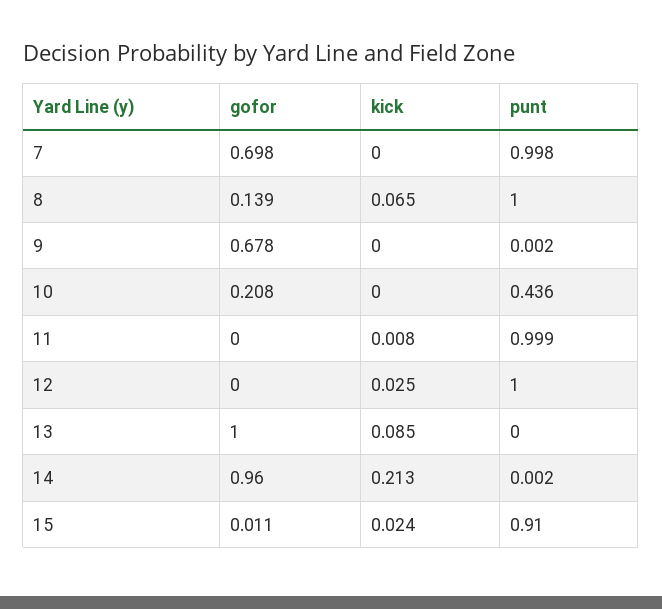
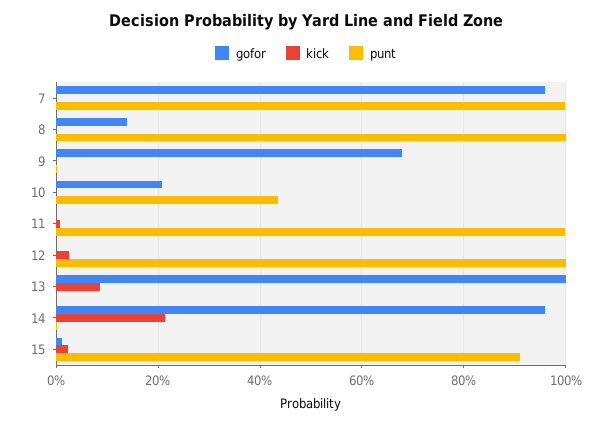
  {
    "gofor": {
-     "7": 0.698,
+     "7": 0.96,
      "8": 0.139,
      "9": 0.678,
      "10": 0.208,
      "11": 0,
      "12": 0,
      "13": 1,
      "14": 0.96,
      "15": 0.011
    },
    "kick": {
      "7": 0,
-     "8": 0.065,
+     "8": 0,
      "9": 0,
      "10": 0,
      "11": 0.008,
      "12": 0.025,
      "13": 0.085,
      "14": 0.213,
      "15": 0.024
    },
    "punt": {
      "7": 0.998,
      "8": 1,
      "9": 0.002,
      "10": 0.436,
      "11": 0.999,
      "12": 1,
      "13": 0,
      "14": 0.002,
      "15": 0.91
    }
  }

